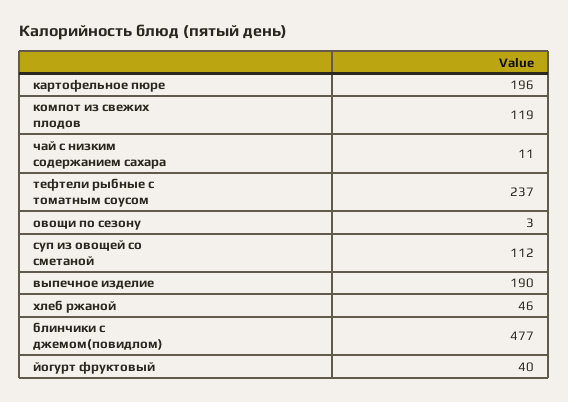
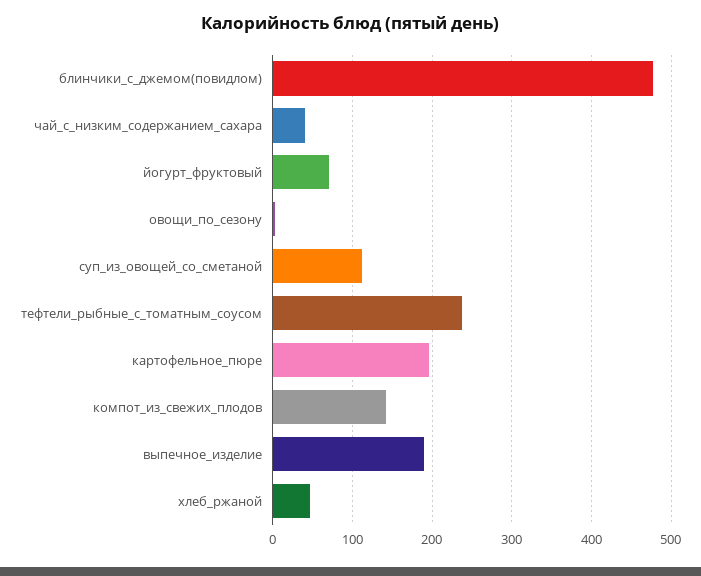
  {
    "картофельное пюре": 196,
-   "компот из свежих плодов": 119,
+   "компот из свежих плодов": 140,
-   "чай с низким содержанием сахара": 11,
+   "чай с низким содержанием сахара": 40,
    "тефтели рыбные с томатным соусом": 237,
    "овощи по сезону": 3,
    "суп из овощей со сметаной": 112,
    "выпечное изделие": 190,
    "хлеб ржаной": 46,
    "блинчики с джемом(повидлом)": 477,
-   "йогурт фруктовый": 40
+   "йогурт фруктовый": 70
  }

